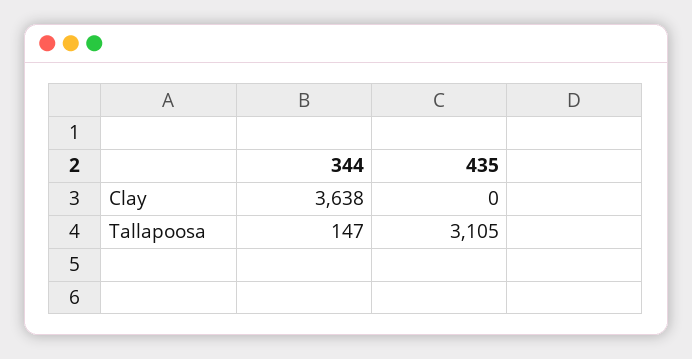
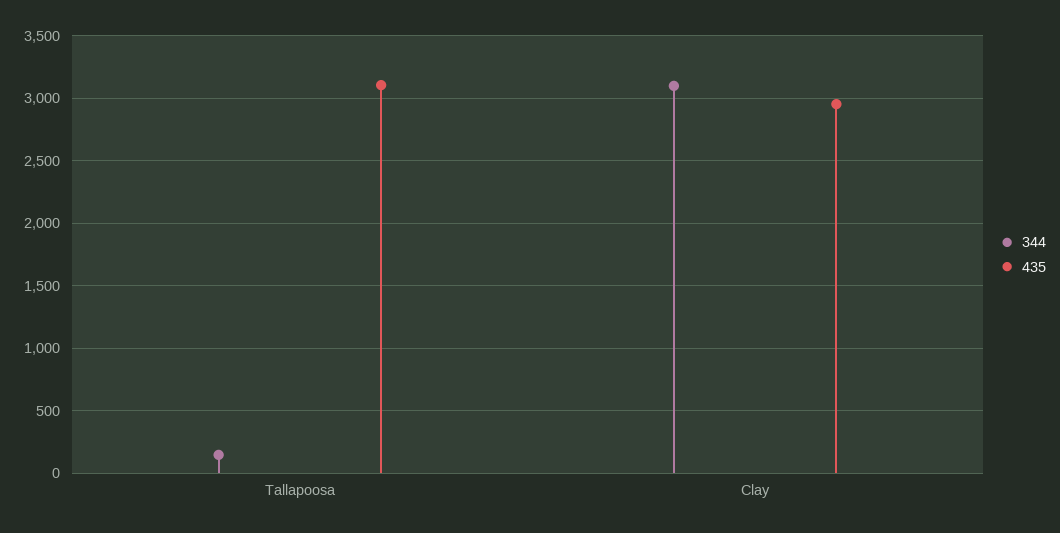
  {
    "344": {
-     "Clay": 3638,
+     "Clay": 3100,
      "Tallapoosa": 147
    },
    "435": {
-     "Clay": 0,
+     "Clay": 2950,
      "Tallapoosa": 3105
    }
  }

